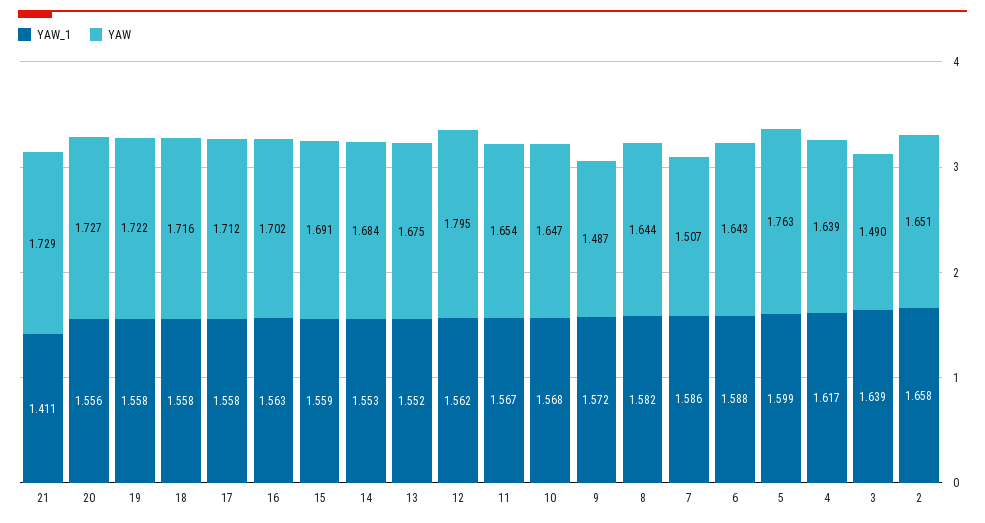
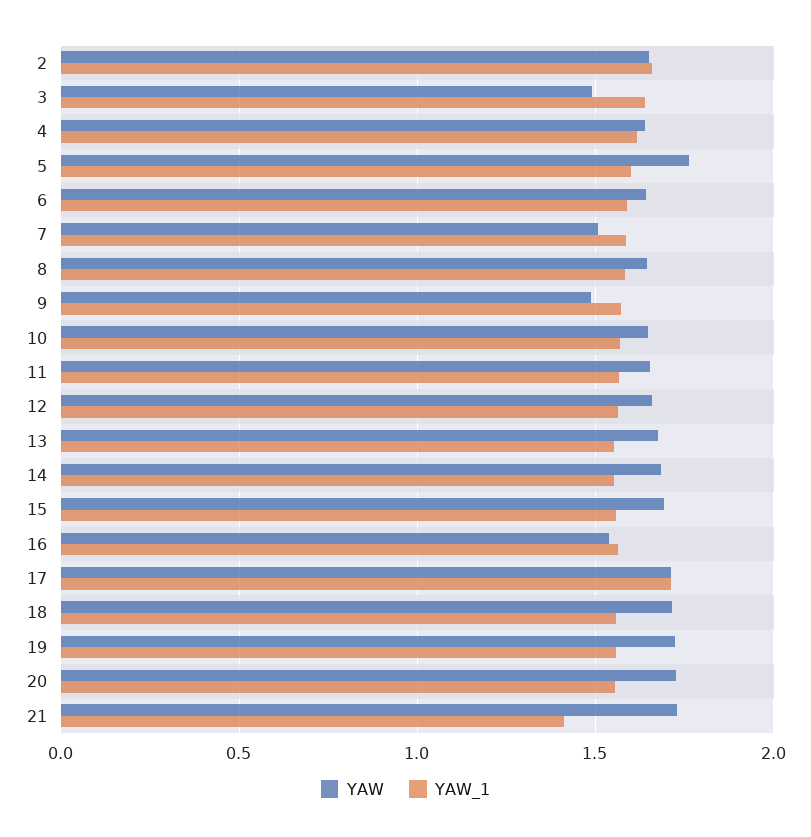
  {
    "YAW_1": {
      "21": 1.411,
      "20": 1.556,
      "19": 1.558,
      "18": 1.558,
-     "17": 1.558,
+     "17": 1.7,
      "16": 1.563,
      "15": 1.559,
      "14": 1.553,
      "13": 1.552,
      "12": 1.562,
      "11": 1.567,
      "10": 1.568,
      "9": 1.572,
      "8": 1.582,
      "7": 1.586,
      "6": 1.588,
      "5": 1.599,
      "4": 1.617,
      "3": 1.639,
      "2": 1.658
    },
    "YAW": {
      "21": 1.729,
      "20": 1.727,
      "19": 1.722,
      "18": 1.716,
      "17": 1.712,
-     "16": 1.702,
+     "16": 1.55,
      "15": 1.691,
      "14": 1.684,
      "13": 1.675,
-     "12": 1.795,
+     "12": 1.65,
      "11": 1.654,
      "10": 1.647,
      "9": 1.487,
      "8": 1.644,
      "7": 1.507,
      "6": 1.643,
      "5": 1.763,
      "4": 1.639,
      "3": 1.49,
      "2": 1.651
    }
  }

